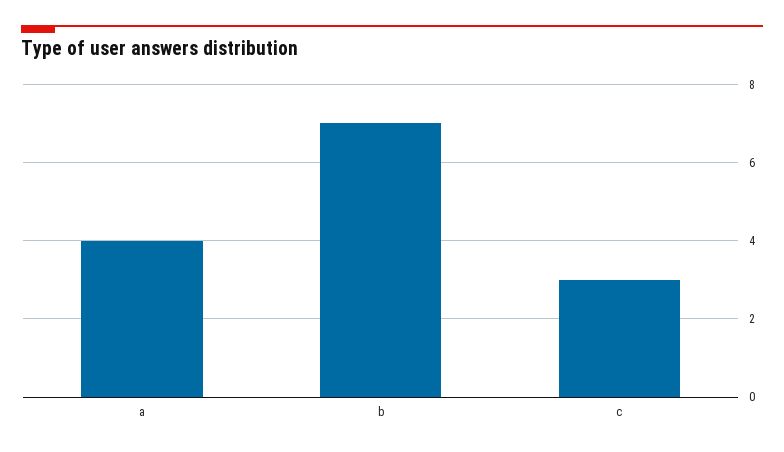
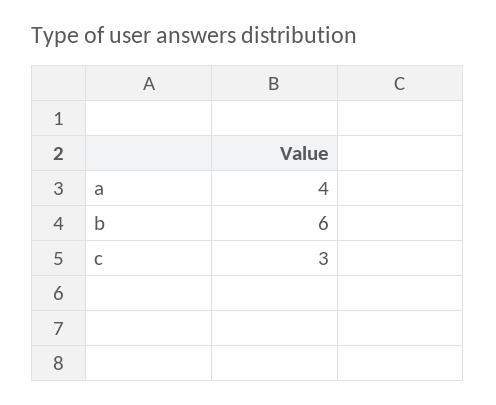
  {
    "a": 4,
-   "b": 7,
+   "b": 6,
    "c": 3
  }

